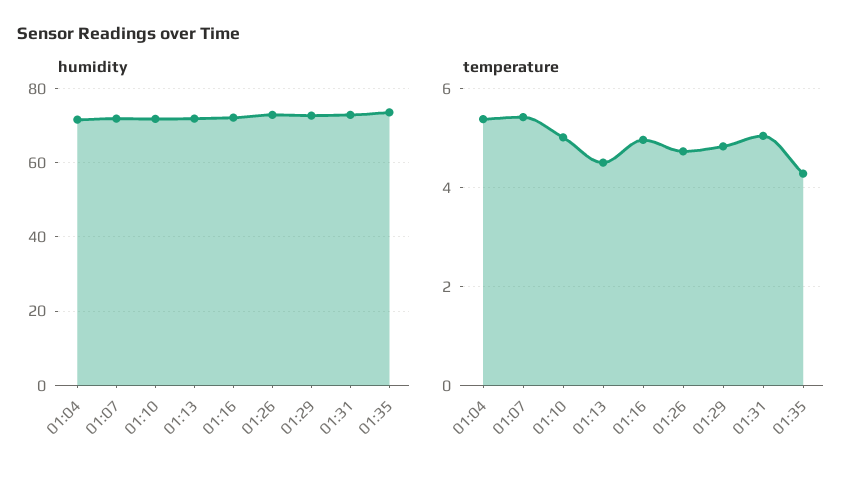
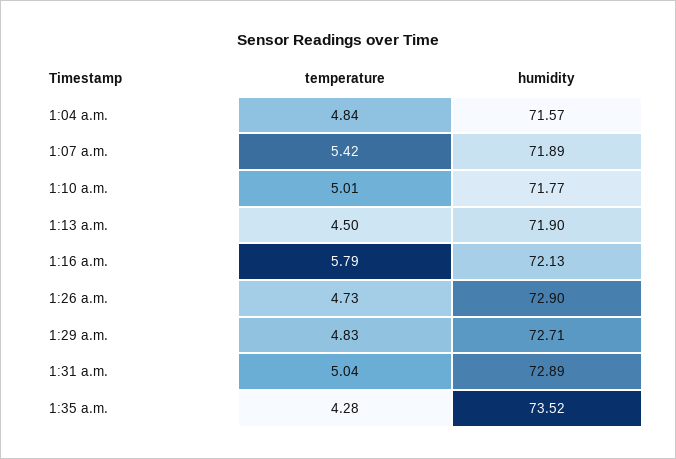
  {
    "humidity": {
      "01:04": 71.57,
      "01:07": 71.89,
      "01:10": 71.77,
      "01:13": 71.9,
      "01:16": 72.13,
      "01:26": 72.9,
      "01:29": 72.71,
      "01:31": 72.89,
      "01:35": 73.52
    },
    "temperature": {
-     "01:04": 5.4,
+     "01:04": 4.84,
      "01:07": 5.42,
      "01:10": 5.01,
      "01:13": 4.5,
-     "01:16": 5,
+     "01:16": 5.79,
      "01:26": 4.73,
      "01:29": 4.83,
      "01:31": 5.04,
      "01:35": 4.28
    }
  }

